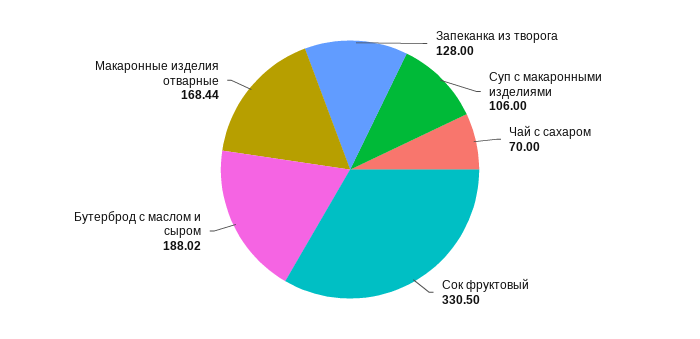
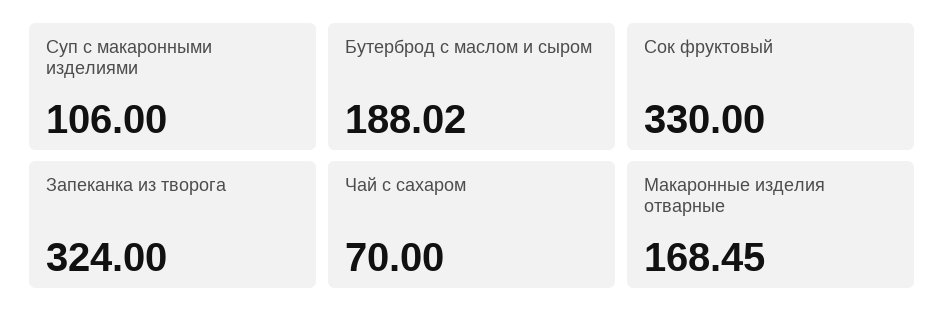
  {
-   "Запеканка из творога": 128,
+   "Запеканка из творога": 324,
    "Суп с макаронными изделиями": 106,
    "Чай с сахаром": 70,
-   "Сок фруктовый": 330.5,
+   "Сок фруктовый": 330,
    "Бутерброд с маслом и сыром": 188.02,
-   "Макаронные изделия отварные": 168.44
+   "Макаронные изделия отварные": 168.45
  }

